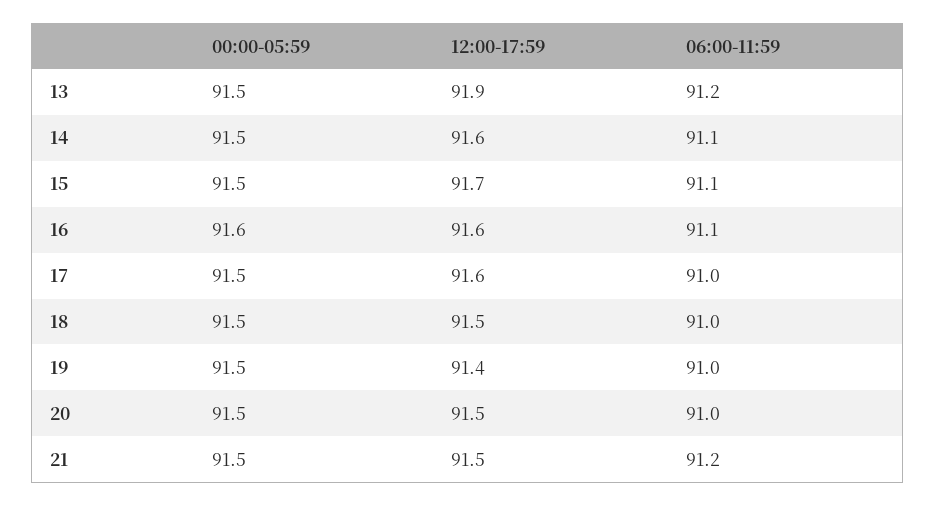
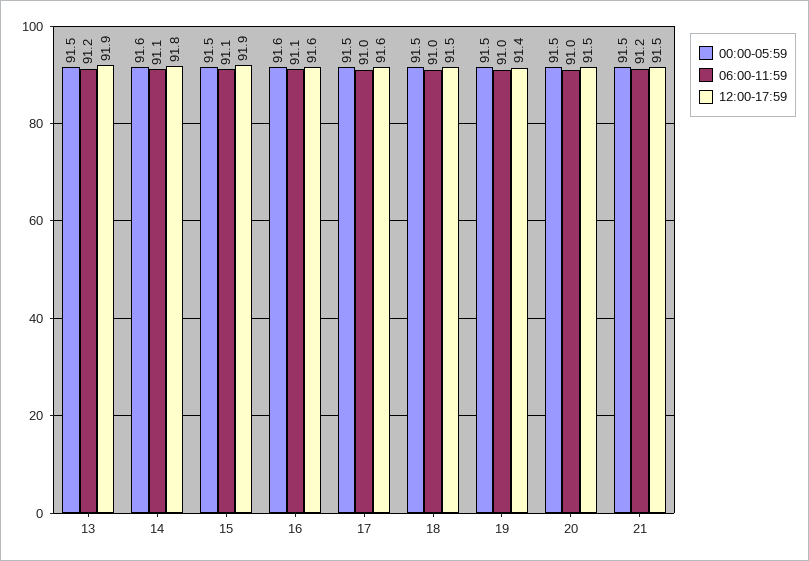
  {
    "00:00-05:59": {
      "13": 91.5,
-     "14": 91.5,
+     "14": 91.6,
      "15": 91.5,
      "16": 91.6,
      "17": 91.5,
      "18": 91.5,
      "19": 91.5,
      "20": 91.5,
      "21": 91.5
    },
    "12:00-17:59": {
      "13": 91.9,
-     "14": 91.6,
+     "14": 91.8,
-     "15": 91.7,
+     "15": 91.9,
      "16": 91.6,
      "17": 91.6,
      "18": 91.5,
      "19": 91.4,
      "20": 91.5,
      "21": 91.5
    },
    "06:00-11:59": {
      "13": 91.2,
      "14": 91.1,
      "15": 91.1,
      "16": 91.1,
      "17": 91,
      "18": 91,
      "19": 91,
      "20": 91,
      "21": 91.2
    }
  }

